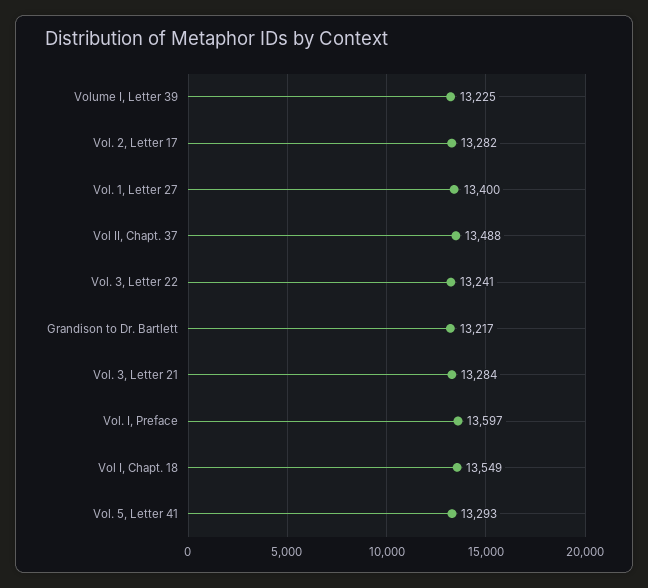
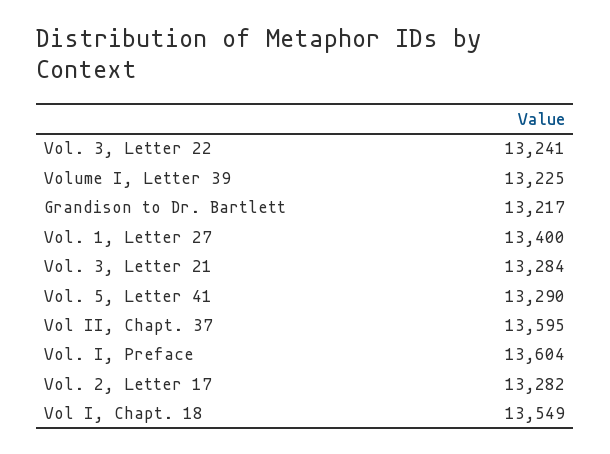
  {
    "Volume I, Letter 39": 13225,
    "Vol. 2, Letter 17": 13282,
    "Vol. 1, Letter 27": 13400,
-   "Vol II, Chapt. 37": 13488,
+   "Vol II, Chapt. 37": 13595,
    "Vol. 3, Letter 22": 13241,
    "Grandison to Dr. Bartlett": 13217,
    "Vol. 3, Letter 21": 13284,
-   "Vol. I, Preface": 13597,
+   "Vol. I, Preface": 13604,
    "Vol I, Chapt. 18": 13549,
-   "Vol. 5, Letter 41": 13293
+   "Vol. 5, Letter 41": 13290
  }

